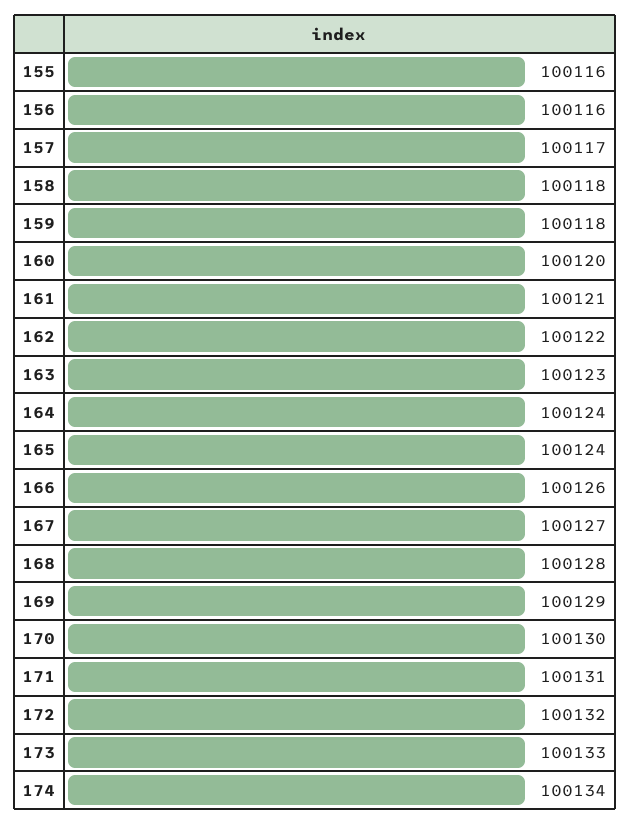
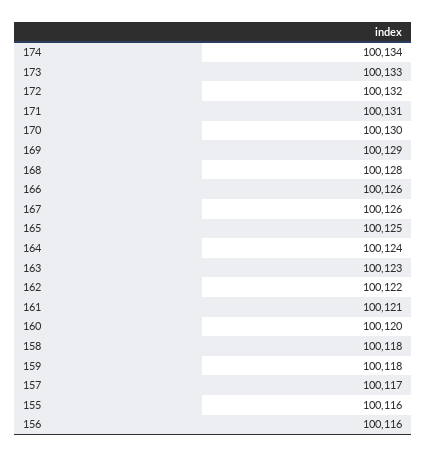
  {
    "155": 100116,
    "156": 100116,
    "157": 100117,
    "158": 100118,
    "159": 100118,
    "160": 100120,
    "161": 100121,
    "162": 100122,
    "163": 100123,
    "164": 100124,
-   "165": 100124,
+   "165": 100125,
    "166": 100126,
-   "167": 100127,
+   "167": 100126,
    "168": 100128,
    "169": 100129,
    "170": 100130,
    "171": 100131,
    "172": 100132,
    "173": 100133,
    "174": 100134
  }

